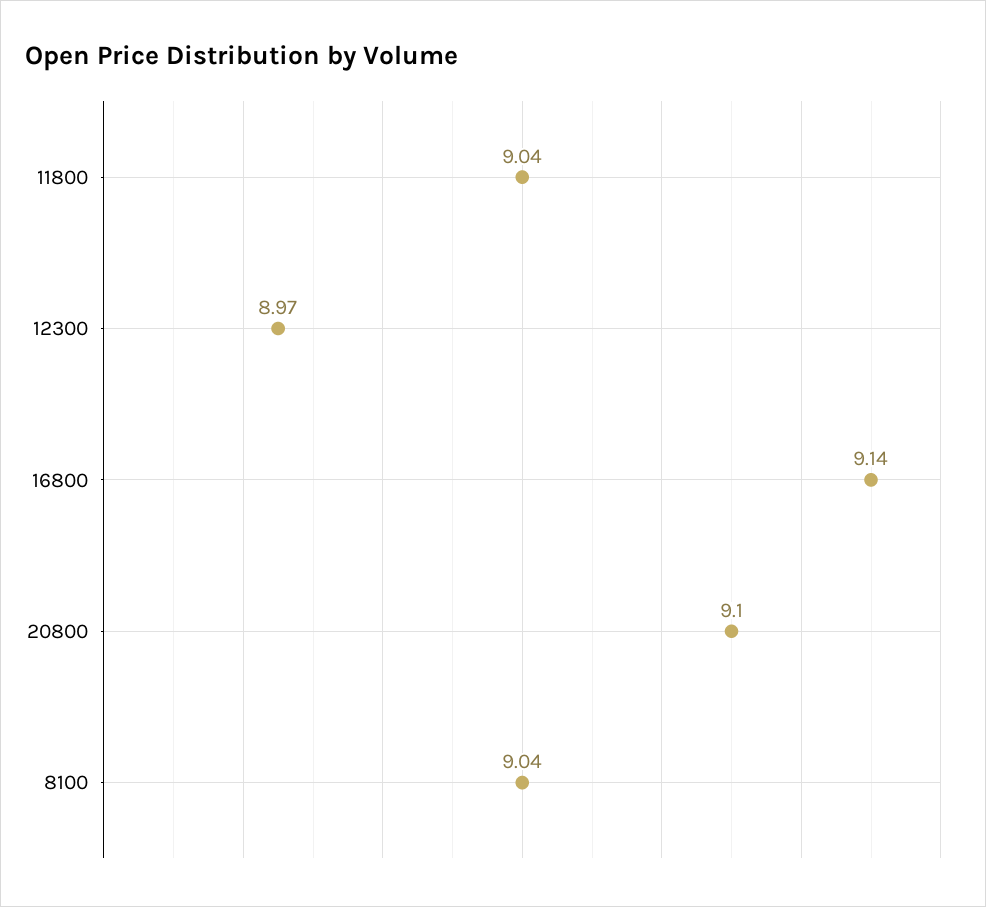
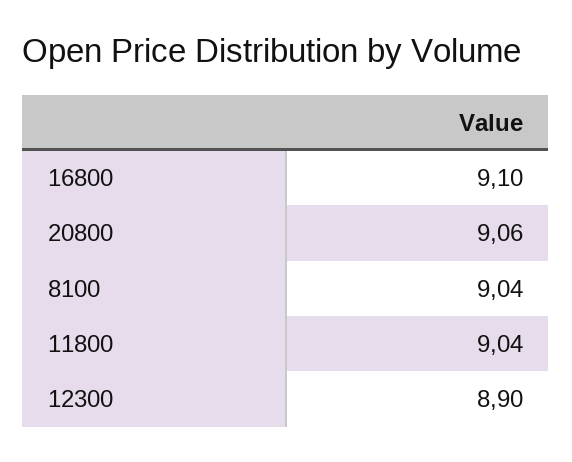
  {
    "11800": 9.04,
-   "12300": 8.97,
+   "12300": 8.9,
-   "16800": 9.14,
+   "16800": 9.1,
-   "20800": 9.1,
+   "20800": 9.06,
    "8100": 9.04
  }

